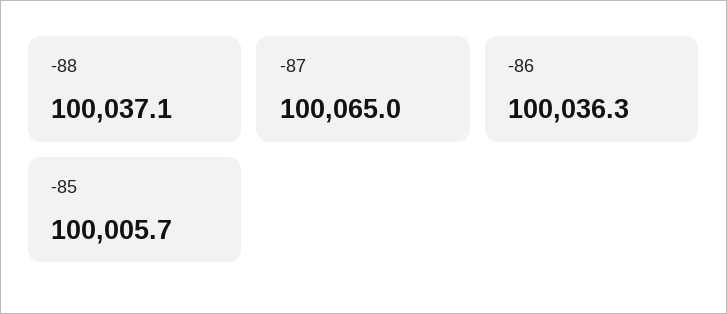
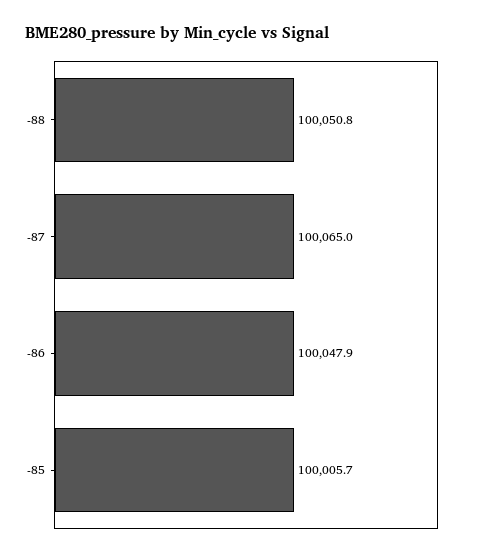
  {
-   "-88": 100037.1,
+   "-88": 100050.8,
    "-87": 100065,
-   "-86": 100036.3,
+   "-86": 100047.9,
    "-85": 100005.7
  }

